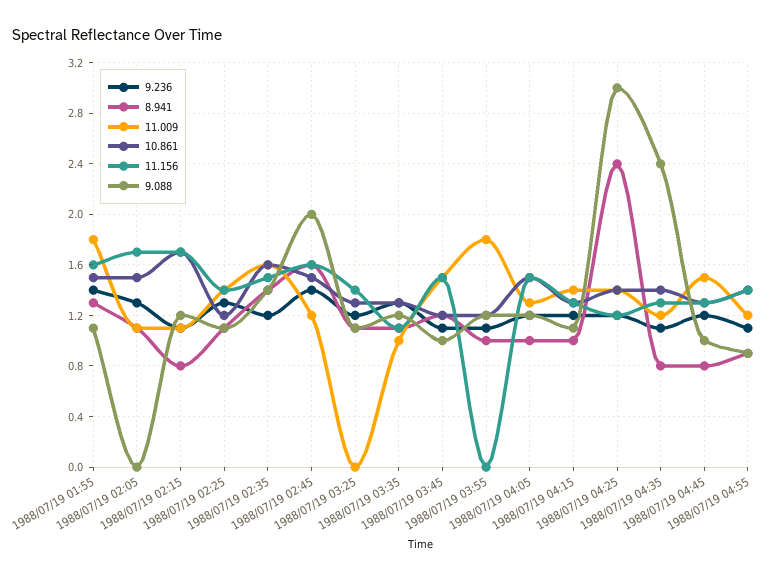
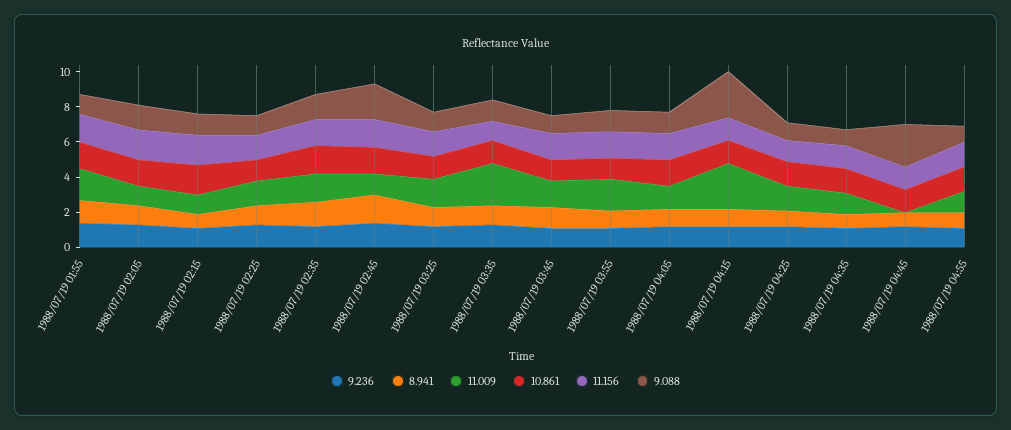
  {
    "9.236": {
      "1988/07/19 01:55": 1.4,
      "1988/07/19 02:05": 1.3,
      "1988/07/19 02:15": 1.1,
      "1988/07/19 02:25": 1.3,
      "1988/07/19 02:35": 1.2,
      "1988/07/19 02:45": 1.4,
      "1988/07/19 03:25": 1.2,
      "1988/07/19 03:35": 1.3,
      "1988/07/19 03:45": 1.1,
      "1988/07/19 03:55": 1.1,
      "1988/07/19 04:05": 1.2,
      "1988/07/19 04:15": 1.2,
      "1988/07/19 04:25": 1.2,
      "1988/07/19 04:35": 1.1,
      "1988/07/19 04:45": 1.2,
      "1988/07/19 04:55": 1.1
    },
    "8.941": {
      "1988/07/19 01:55": 1.3,
      "1988/07/19 02:05": 1.1,
      "1988/07/19 02:15": 0.8,
      "1988/07/19 02:25": 1.1,
      "1988/07/19 02:35": 1.4,
      "1988/07/19 02:45": 1.6,
      "1988/07/19 03:25": 1.1,
      "1988/07/19 03:35": 1.1,
      "1988/07/19 03:45": 1.2,
      "1988/07/19 03:55": 1,
      "1988/07/19 04:05": 1,
      "1988/07/19 04:15": 1,
-     "1988/07/19 04:25": 2.4,
+     "1988/07/19 04:25": 1,
      "1988/07/19 04:35": 0.8,
      "1988/07/19 04:45": 0.8,
      "1988/07/19 04:55": 0.9
    },
    "11.009": {
      "1988/07/19 01:55": 1.8,
      "1988/07/19 02:05": 1.1,
      "1988/07/19 02:15": 1.1,
      "1988/07/19 02:25": 1.4,
      "1988/07/19 02:35": 1.6,
      "1988/07/19 02:45": 1.2,
-     "1988/07/19 03:25": 0,
+     "1988/07/19 03:25": 1.5,
-     "1988/07/19 03:35": 1,
+     "1988/07/19 03:35": 2.5,
      "1988/07/19 03:45": 1.5,
      "1988/07/19 03:55": 1.8,
      "1988/07/19 04:05": 1.3,
-     "1988/07/19 04:15": 1.4,
+     "1988/07/19 04:15": 2.5,
      "1988/07/19 04:25": 1.4,
      "1988/07/19 04:35": 1.2,
-     "1988/07/19 04:45": 1.5,
+     "1988/07/19 04:45": 0,
      "1988/07/19 04:55": 1.2
    },
    "10.861": {
      "1988/07/19 01:55": 1.5,
      "1988/07/19 02:05": 1.5,
      "1988/07/19 02:15": 1.7,
      "1988/07/19 02:25": 1.2,
      "1988/07/19 02:35": 1.6,
      "1988/07/19 02:45": 1.5,
      "1988/07/19 03:25": 1.3,
      "1988/07/19 03:35": 1.3,
      "1988/07/19 03:45": 1.2,
      "1988/07/19 03:55": 1.2,
      "1988/07/19 04:05": 1.5,
      "1988/07/19 04:15": 1.3,
      "1988/07/19 04:25": 1.4,
      "1988/07/19 04:35": 1.4,
      "1988/07/19 04:45": 1.3,
      "1988/07/19 04:55": 1.4
    },
    "11.156": {
      "1988/07/19 01:55": 1.6,
      "1988/07/19 02:05": 1.7,
      "1988/07/19 02:15": 1.7,
      "1988/07/19 02:25": 1.4,
      "1988/07/19 02:35": 1.5,
      "1988/07/19 02:45": 1.6,
      "1988/07/19 03:25": 1.4,
      "1988/07/19 03:35": 1.1,
      "1988/07/19 03:45": 1.5,
-     "1988/07/19 03:55": 0,
+     "1988/07/19 03:55": 1.5,
      "1988/07/19 04:05": 1.5,
      "1988/07/19 04:15": 1.3,
      "1988/07/19 04:25": 1.2,
      "1988/07/19 04:35": 1.3,
      "1988/07/19 04:45": 1.3,
      "1988/07/19 04:55": 1.4
    },
    "9.088": {
      "1988/07/19 01:55": 1.1,
-     "1988/07/19 02:05": 0,
+     "1988/07/19 02:05": 1.5,
      "1988/07/19 02:15": 1.2,
      "1988/07/19 02:25": 1.1,
      "1988/07/19 02:35": 1.4,
      "1988/07/19 02:45": 2,
      "1988/07/19 03:25": 1.1,
      "1988/07/19 03:35": 1.2,
      "1988/07/19 03:45": 1,
      "1988/07/19 03:55": 1.2,
      "1988/07/19 04:05": 1.2,
-     "1988/07/19 04:15": 1.1,
+     "1988/07/19 04:15": 2.5,
-     "1988/07/19 04:25": 3,
+     "1988/07/19 04:25": 1,
-     "1988/07/19 04:35": 2.4,
+     "1988/07/19 04:35": 1,
-     "1988/07/19 04:45": 1,
+     "1988/07/19 04:45": 2.5,
      "1988/07/19 04:55": 0.9
    }
  }

